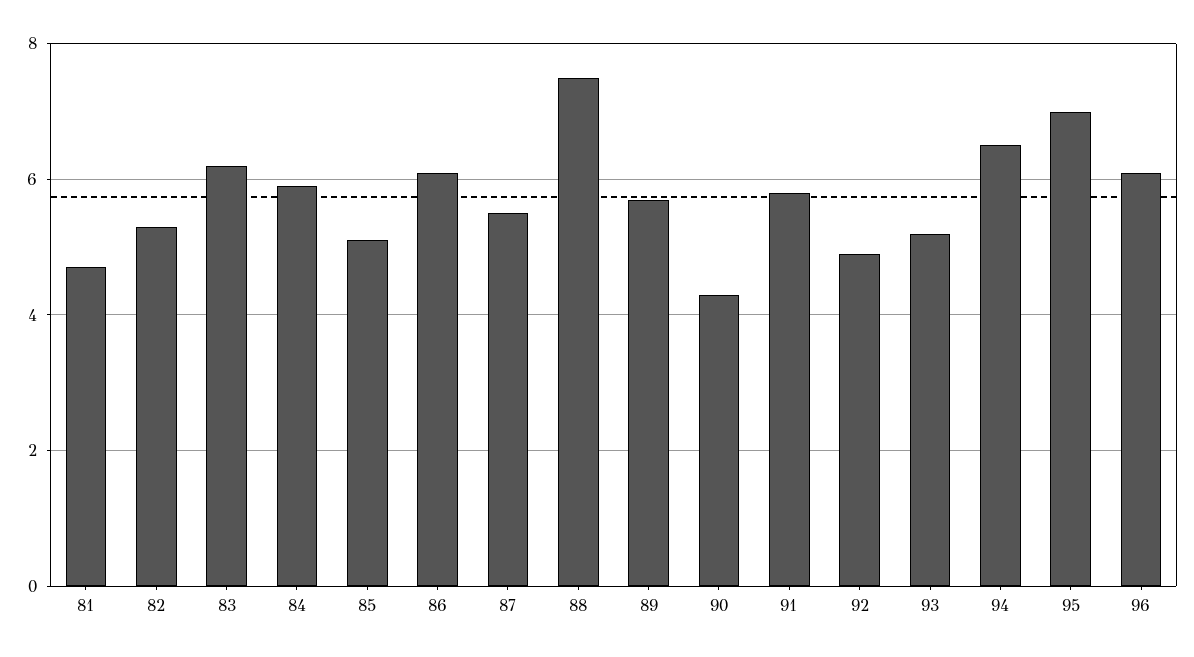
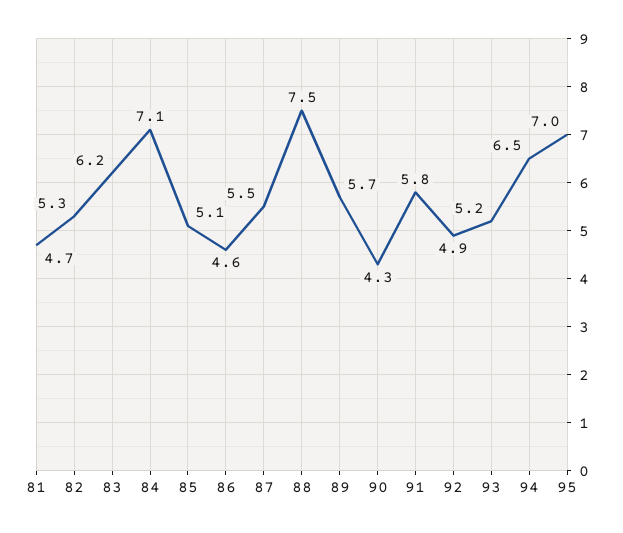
  {
    "81": 4.7,
    "82": 5.3,
    "83": 6.2,
-   "84": 6,
+   "84": 7.1,
    "85": 5.1,
-   "86": 6,
+   "86": 4.6,
    "87": 5.5,
    "88": 7.5,
    "89": 5.7,
    "90": 4.3,
    "91": 5.8,
    "92": 4.9,
    "93": 5.2,
    "94": 6.5,
-   "95": 7,
+   "95": 7
-   "96": 6
  }

